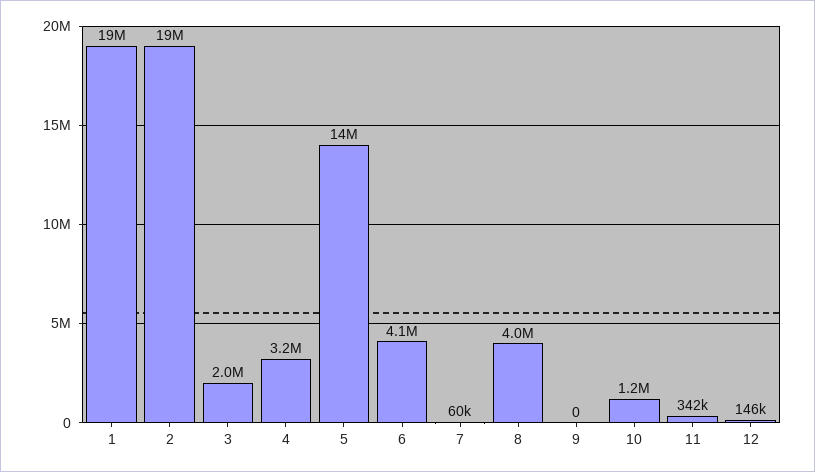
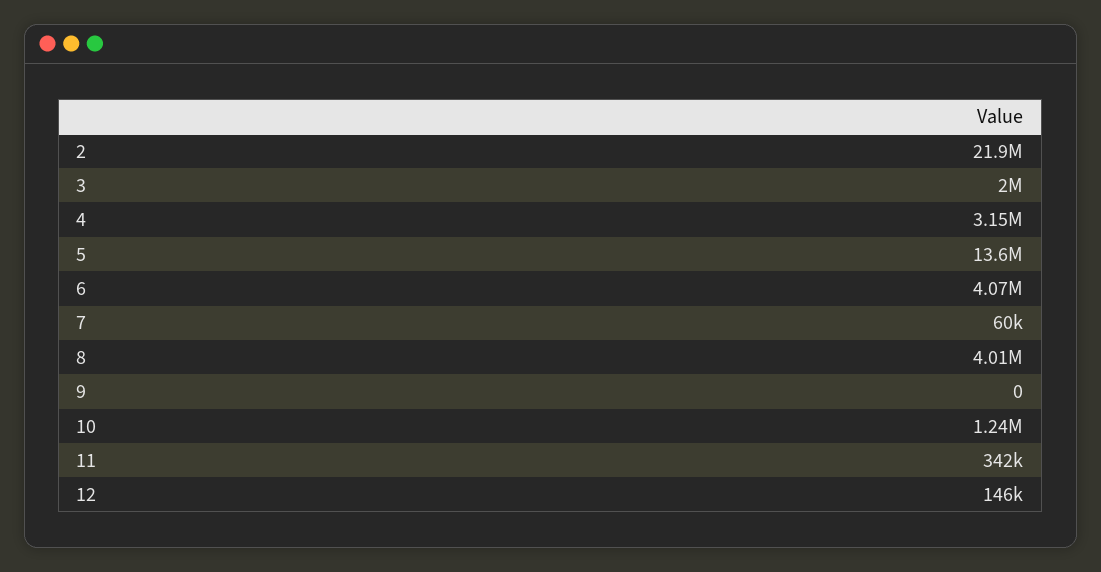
  {
-   "1": 19000000,
-   "2": 19000000,
+   "2": 21900000,
    "3": 2000000,
    "4": 3150000,
    "5": 13600000,
    "6": 4070000,
    "7": 60000,
    "8": 4010000,
    "9": 0,
    "10": 1240000,
    "11": 342000,
    "12": 146000
  }

